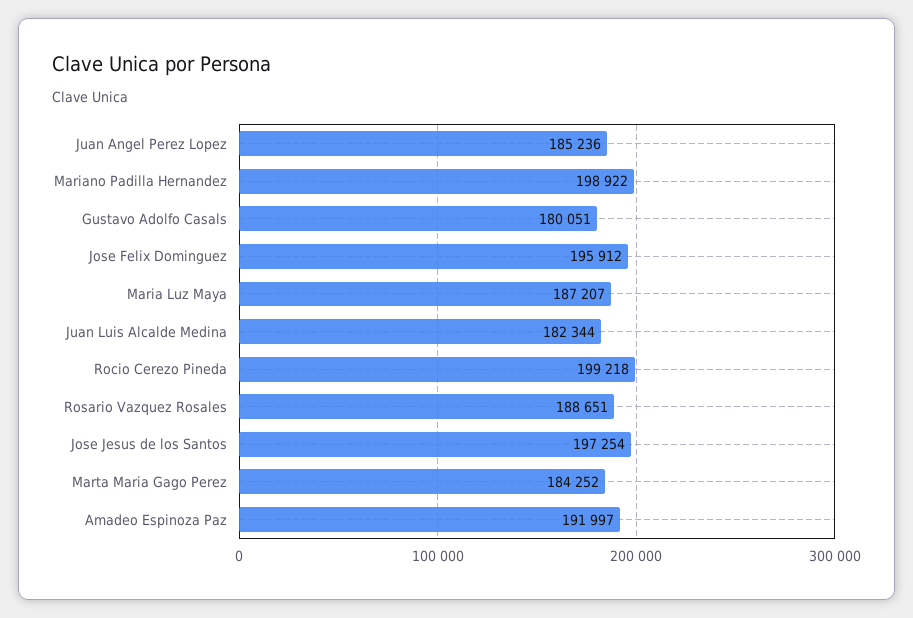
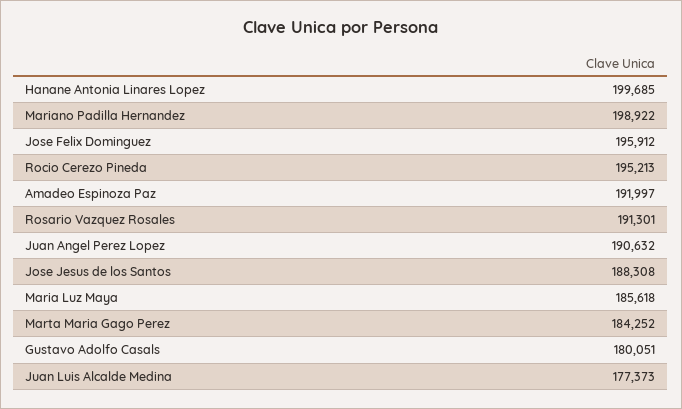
  {
-   "Juan Angel Perez Lopez": 185236,
+   "Juan Angel Perez Lopez": 190632,
    "Mariano Padilla Hernandez": 198922,
    "Gustavo Adolfo Casals": 180051,
    "Jose Felix Dominguez": 195912,
-   "Maria Luz Maya": 187207,
+   "Maria Luz Maya": 185618,
-   "Juan Luis Alcalde Medina": 182344,
+   "Juan Luis Alcalde Medina": 177373,
-   "Rocio Cerezo Pineda": 199218,
+   "Rocio Cerezo Pineda": 195213,
-   "Rosario Vazquez Rosales": 188651,
+   "Rosario Vazquez Rosales": 191301,
-   "Jose Jesus de los Santos": 197254,
+   "Jose Jesus de los Santos": 188308,
    "Marta Maria Gago Perez": 184252,
-   "Amadeo Espinoza Paz": 191997
+   "Amadeo Espinoza Paz": 191997,
+   "Hanane Antonia Linares Lopez": 199685
  }

